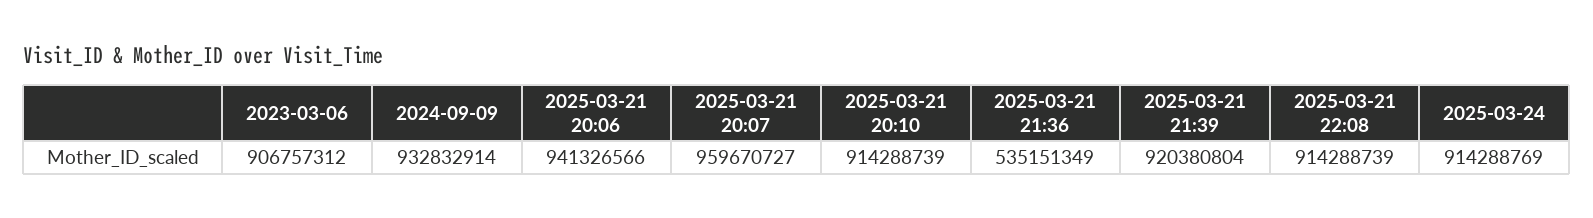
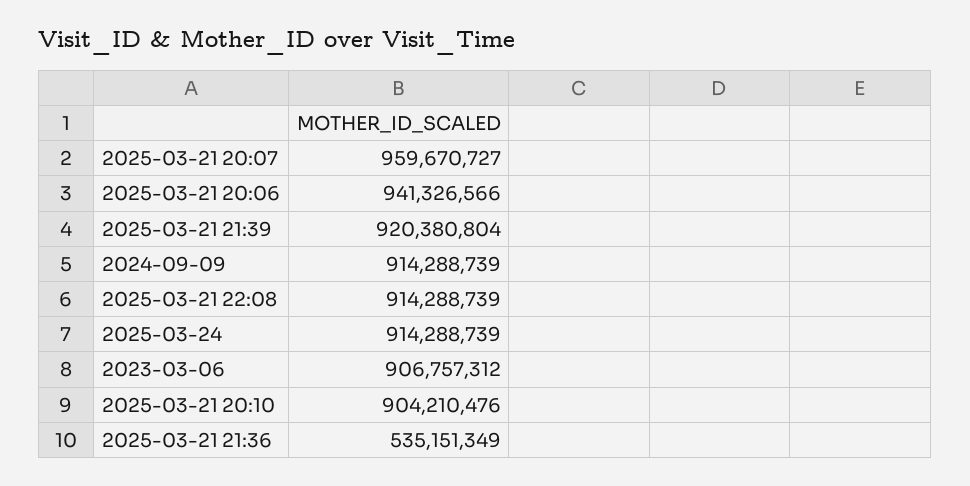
  {
    "2023-03-06": 906757312,
-   "2024-09-09": 932832914,
+   "2024-09-09": 914288739,
    "2025-03-21 20:06": 941326566,
    "2025-03-21 20:07": 959670727,
-   "2025-03-21 20:10": 914288739,
+   "2025-03-21 20:10": 904210476,
    "2025-03-21 21:36": 535151349,
    "2025-03-21 21:39": 920380804,
    "2025-03-21 22:08": 914288739,
-   "2025-03-24": 914288769
+   "2025-03-24": 914288739
  }

